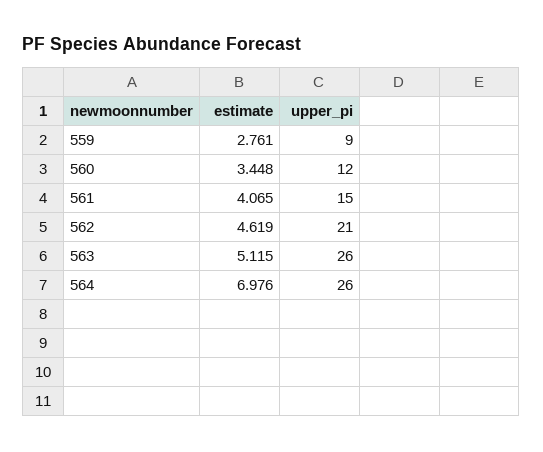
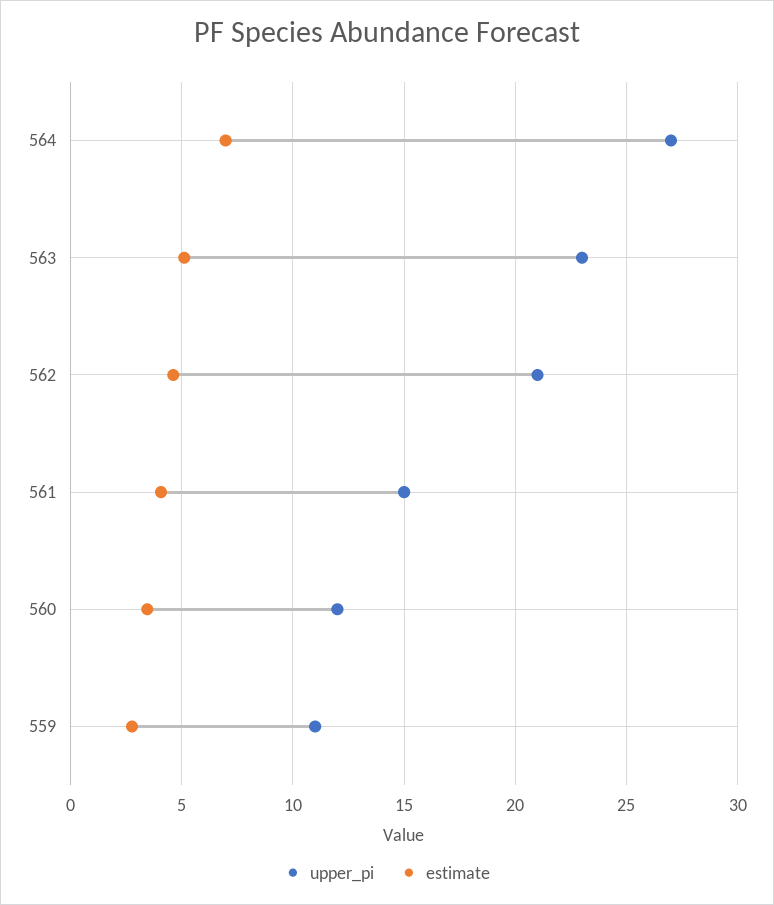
  {
    "estimate": {
      "559": 2.761,
      "560": 3.448,
      "561": 4.065,
      "562": 4.619,
      "563": 5.115,
      "564": 6.976
    },
    "upper_pi": {
-     "559": 9,
+     "559": 11,
      "560": 12,
      "561": 15,
      "562": 21,
-     "563": 26,
+     "563": 23,
-     "564": 26
+     "564": 27
    }
  }

